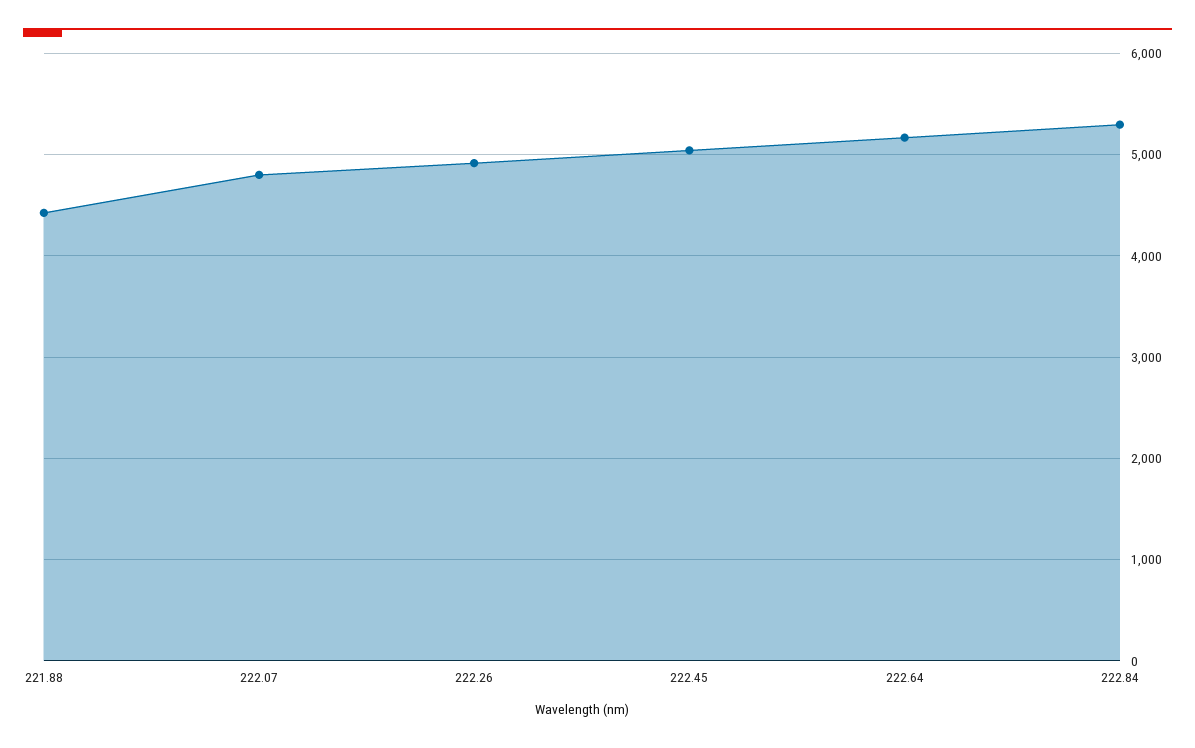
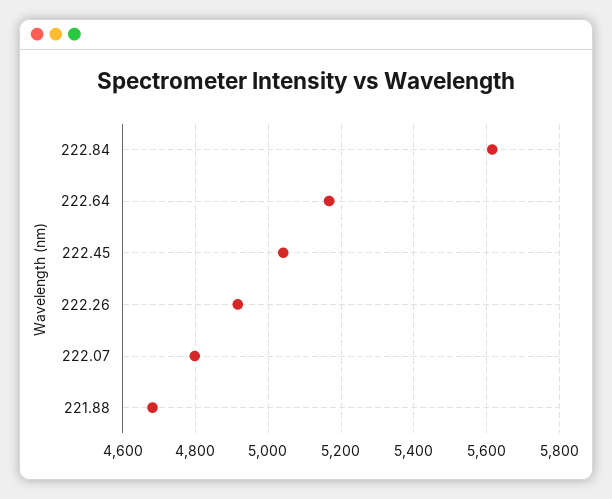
  {
-   "221.88": 4400,
+   "221.88": 4680,
    "222.07": 4800,
    "222.26": 4920,
    "222.45": 5040,
    "222.64": 5160,
-   "222.84": 5300
+   "222.84": 5620
  }

